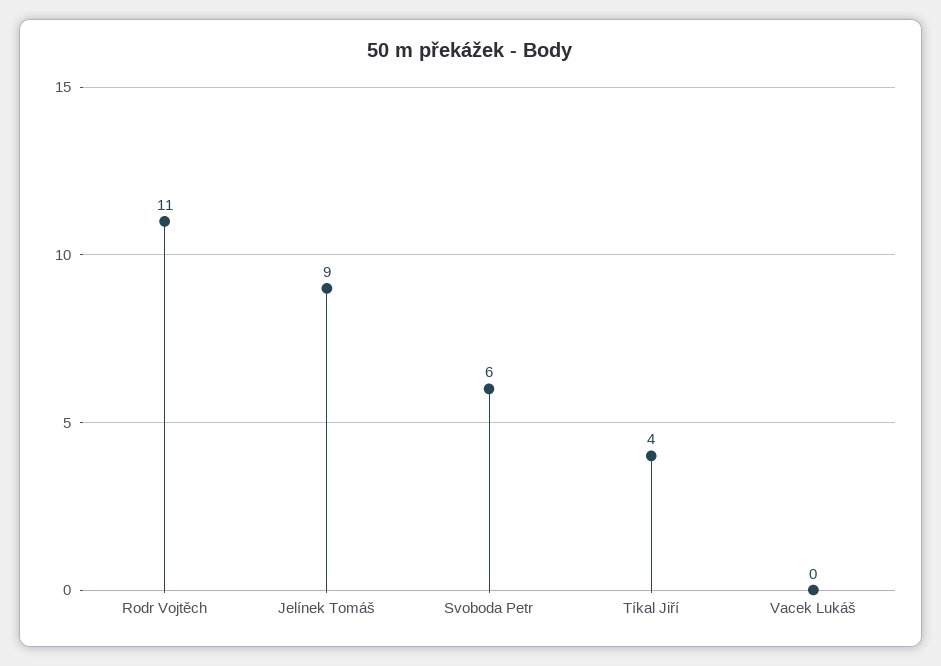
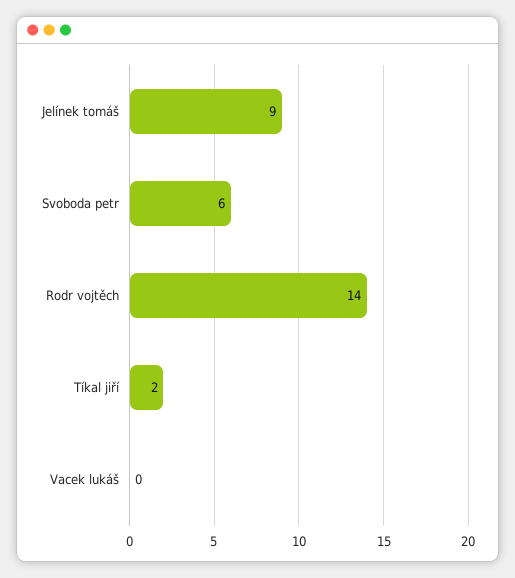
  {
-   "Rodr Vojtěch": 11,
+   "Rodr Vojtěch": 14,
    "Jelínek Tomáš": 9,
    "Svoboda Petr": 6,
-   "Tíkal Jiří": 4,
+   "Tíkal Jiří": 2,
    "Vacek Lukáš": 0
  }

